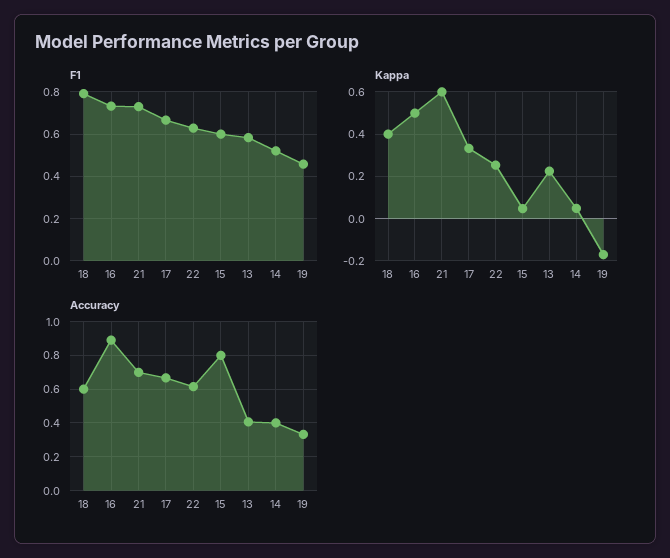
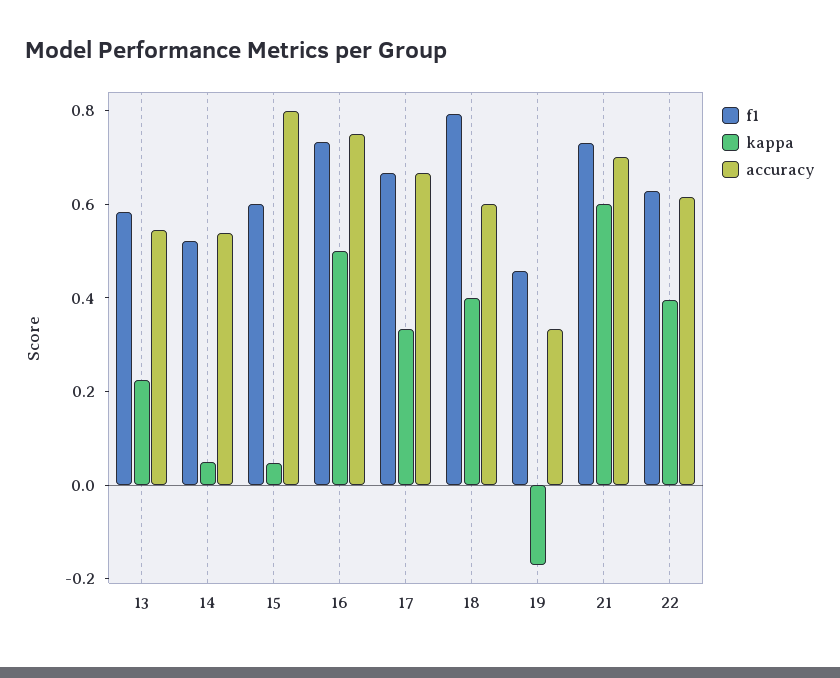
  {
    "F1": {
      "18": 0.8,
      "16": 0.75,
      "21": 0.75,
      "17": 0.65,
      "22": 0.65,
      "15": 0.6,
      "13": 0.6,
      "14": 0.5,
      "19": 0.45
    },
    "Kappa": {
      "18": 0.4,
      "16": 0.5,
      "21": 0.6,
      "17": 0.35,
-     "22": 0.25,
+     "22": 0.4,
      "15": 0.05,
      "13": 0.25,
      "14": 0.05,
      "19": -0.15
    },
    "Accuracy": {
      "18": 0.6,
-     "16": 0.9,
+     "16": 0.75,
      "21": 0.7,
      "17": 0.65,
      "22": 0.6,
      "15": 0.8,
-     "13": 0.4,
+     "13": 0.55,
-     "14": 0.4,
+     "14": 0.55,
      "19": 0.35
    }
  }

